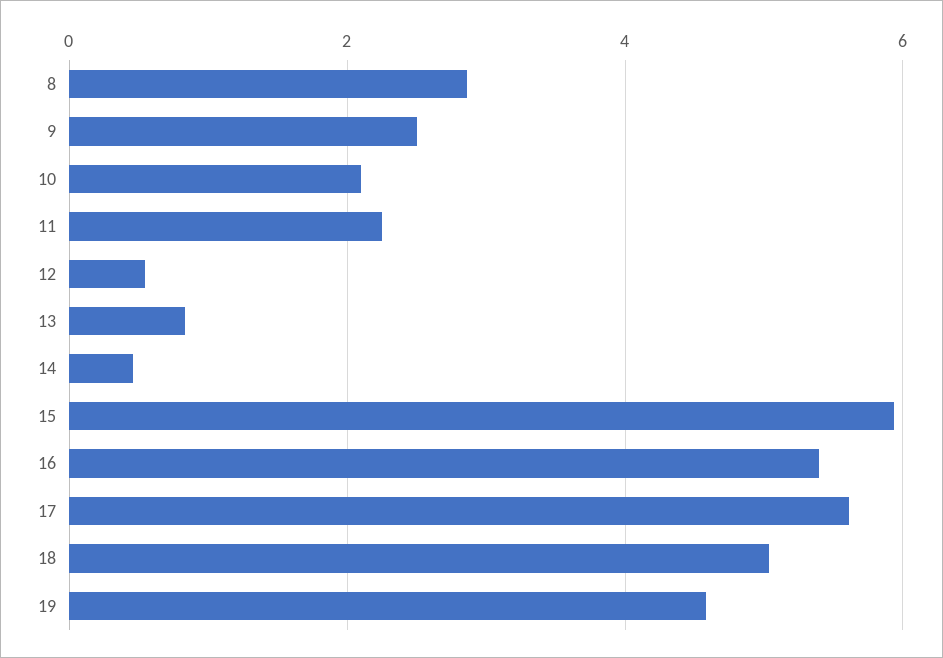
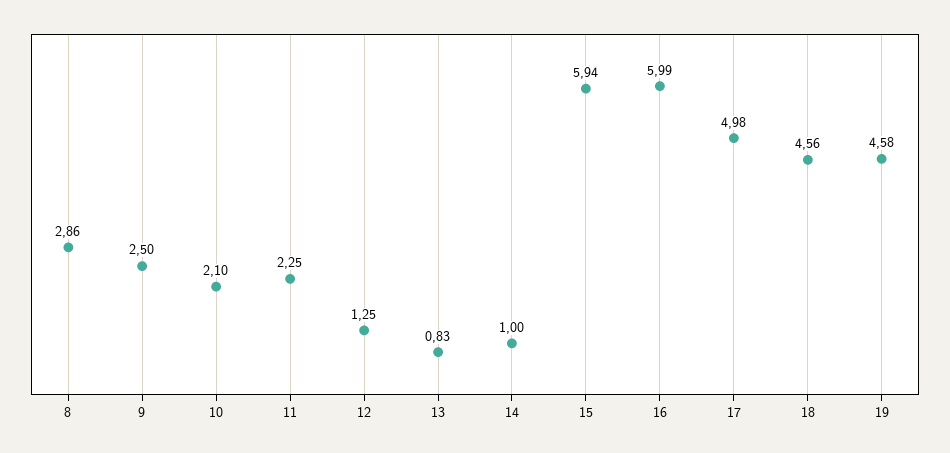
  {
    "8": 2.86,
    "9": 2.5,
    "10": 2.1,
    "11": 2.25,
-   "12": 0.6,
+   "12": 1.25,
    "13": 0.83,
-   "14": 0.4,
+   "14": 1,
    "15": 5.94,
-   "16": 5.4,
+   "16": 5.99,
-   "17": 5.6,
+   "17": 4.98,
-   "18": 5,
+   "18": 4.56,
    "19": 4.58
  }

